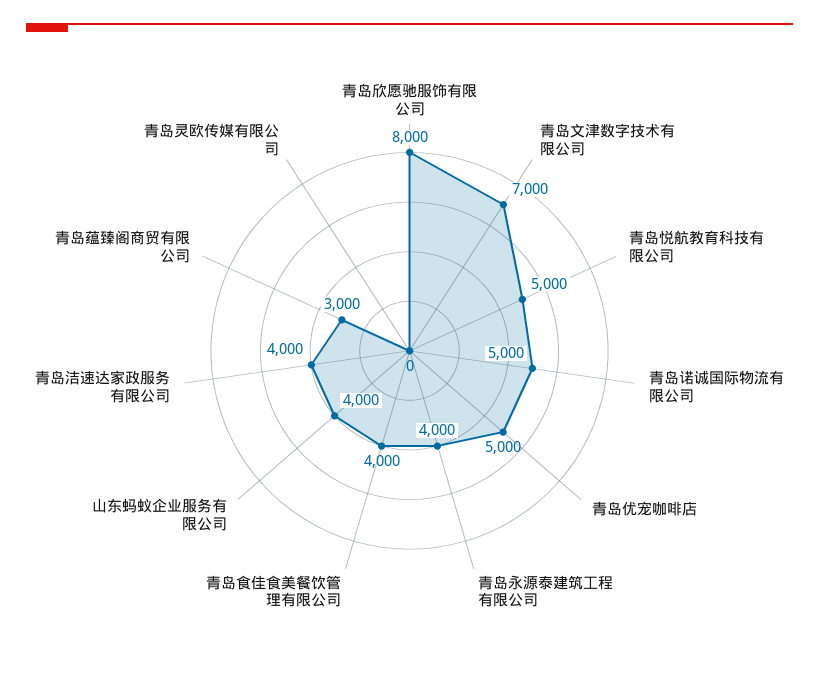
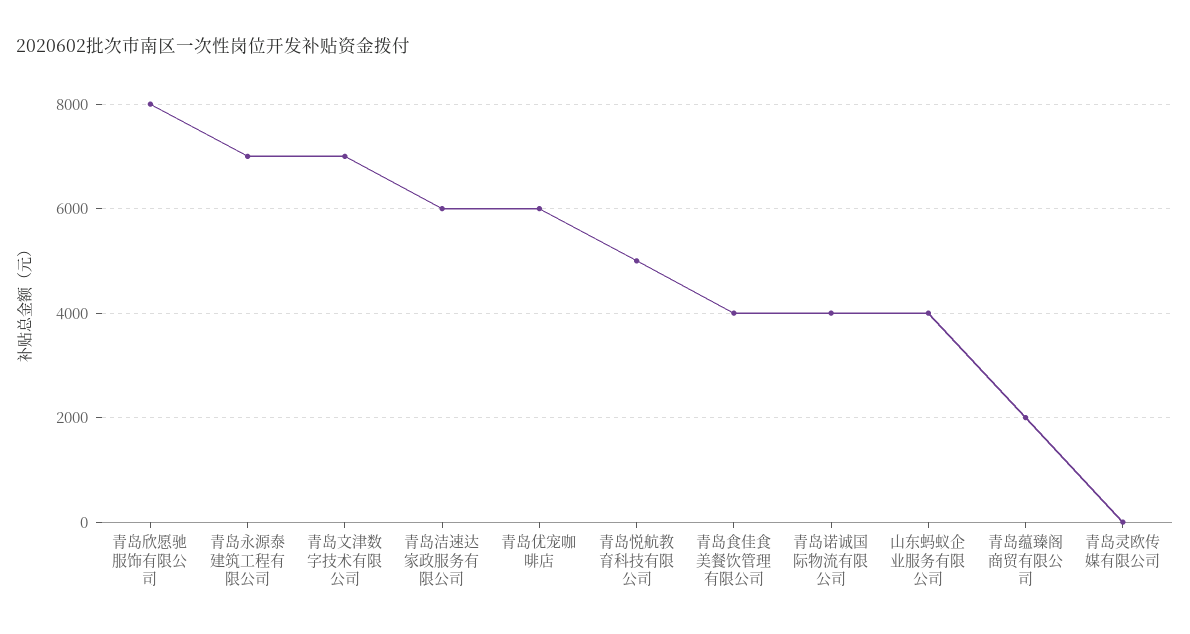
  {
    "青岛欣愿驰服饰有限公司": 8000,
    "青岛文津数字技术有限公司": 7000,
    "青岛悦航教育科技有限公司": 5000,
-   "青岛诺诚国际物流有限公司": 5000,
+   "青岛诺诚国际物流有限公司": 4000,
-   "青岛优宠咖啡店": 5000,
+   "青岛优宠咖啡店": 6000,
-   "青岛永源泰建筑工程有限公司": 4000,
+   "青岛永源泰建筑工程有限公司": 7000,
    "青岛食佳食美餐饮管理有限公司": 4000,
    "山东蚂蚁企业服务有限公司": 4000,
-   "青岛洁速达家政服务有限公司": 4000,
+   "青岛洁速达家政服务有限公司": 6000,
-   "青岛蕴臻阁商贸有限公司": 3000,
+   "青岛蕴臻阁商贸有限公司": 2000,
    "青岛灵欧传媒有限公司": 0
  }

